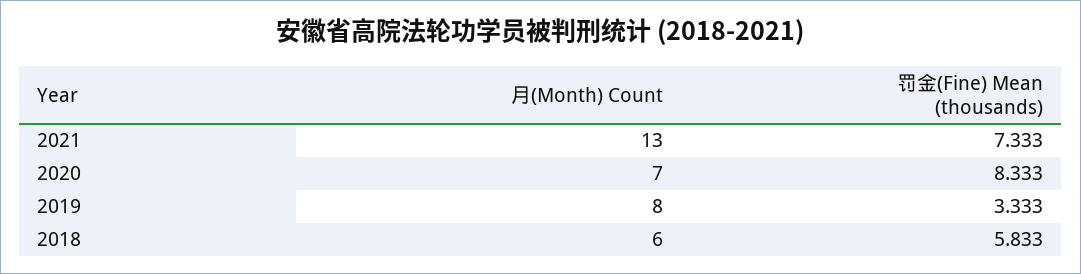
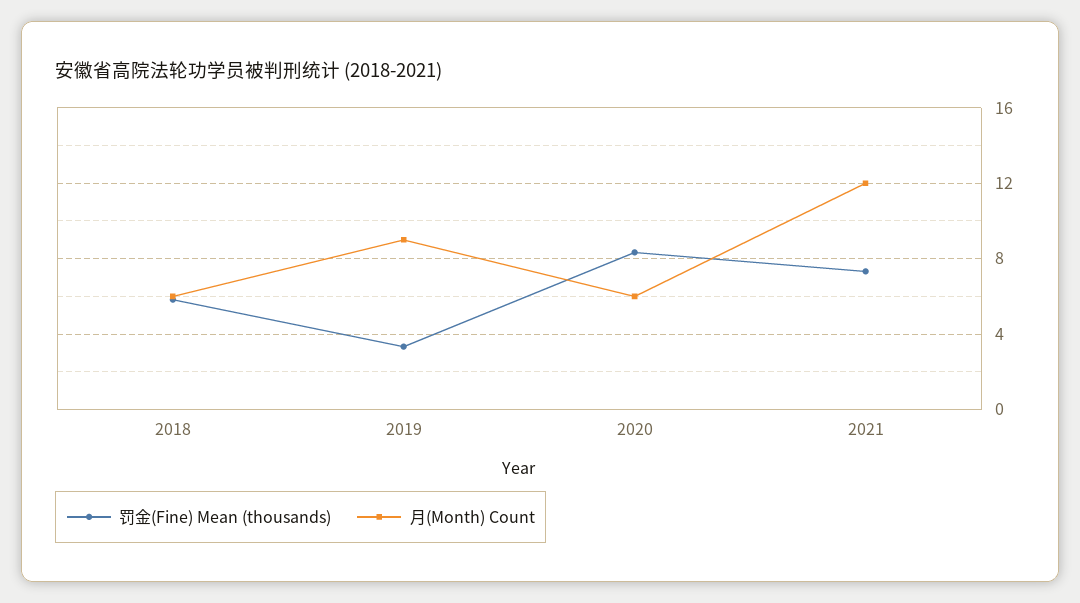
  {
    "月(Month) Count": {
-     "2021": 13,
+     "2021": 12,
-     "2020": 7,
+     "2020": 6,
-     "2019": 8,
+     "2019": 9,
      "2018": 6
    },
    "罚金(Fine) Mean (thousands)": {
      "2021": 7.333,
      "2020": 8.333,
      "2019": 3.333,
      "2018": 5.833
    }
  }

